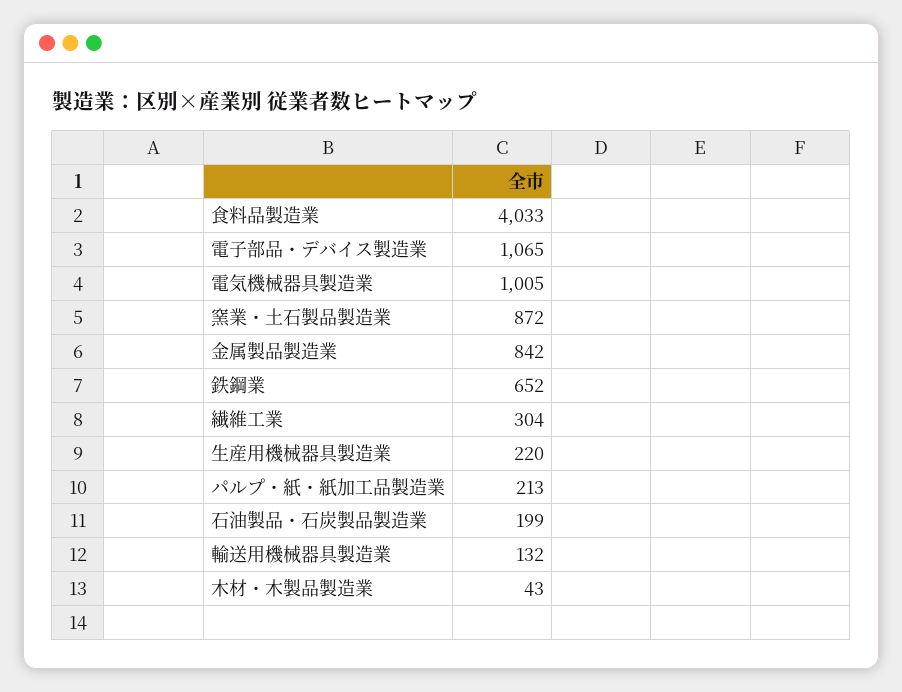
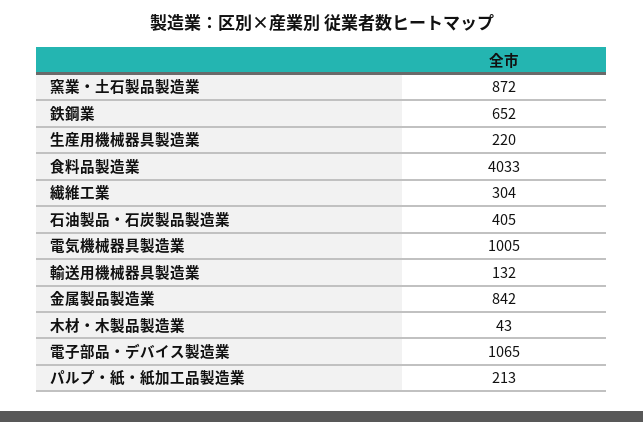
  {
    "食料品製造業": 4033,
    "電子部品・デバイス製造業": 1065,
    "電気機械器具製造業": 1005,
    "窯業・土石製品製造業": 872,
    "金属製品製造業": 842,
    "鉄鋼業": 652,
    "繊維工業": 304,
    "生産用機械器具製造業": 220,
    "パルプ・紙・紙加工品製造業": 213,
-   "石油製品・石炭製品製造業": 199,
+   "石油製品・石炭製品製造業": 405,
    "輸送用機械器具製造業": 132,
    "木材・木製品製造業": 43
  }

